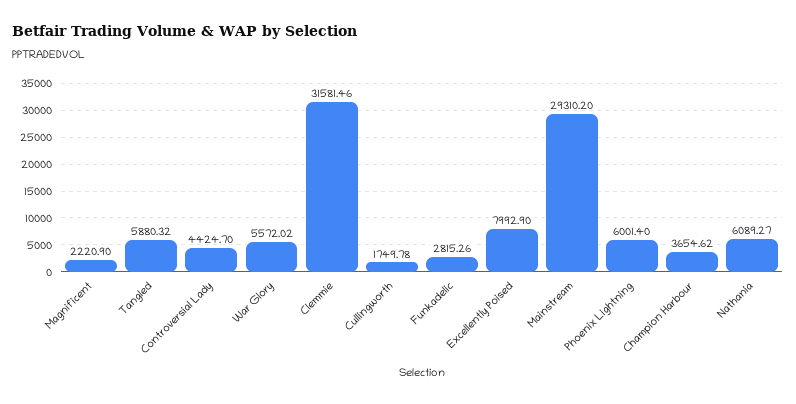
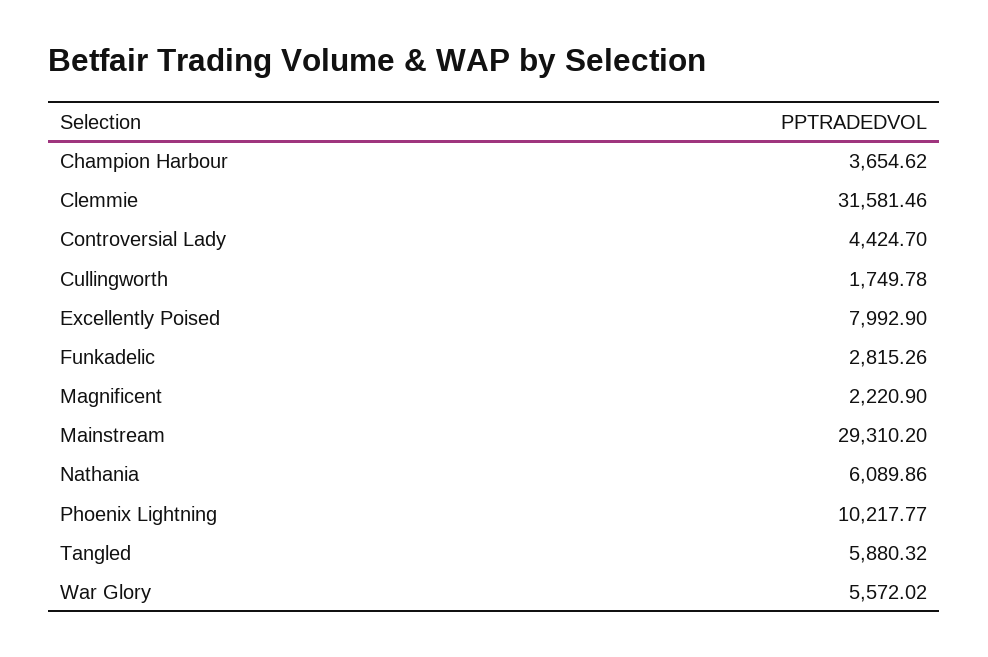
  {
    "Magnificent": 2220.9,
    "Tangled": 5880.32,
    "Controversial Lady": 4424.7,
    "War Glory": 5572.02,
    "Clemmie": 31581.46,
    "Cullingworth": 1749.78,
    "Funkadelic": 2815.26,
    "Excellently Poised": 7992.9,
    "Mainstream": 29310.2,
-   "Phoenix Lightning": 6001.4,
+   "Phoenix Lightning": 10217.77,
    "Champion Harbour": 3654.62,
-   "Nathania": 6089.27
+   "Nathania": 6089.86
  }

